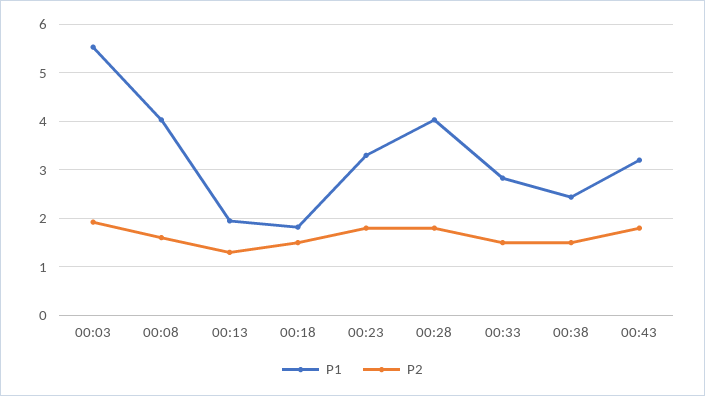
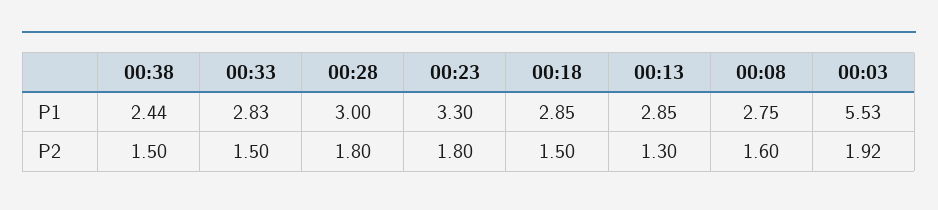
  {
    "P1": {
      "00:03": 5.53,
-     "00:08": 4,
+     "00:08": 2.75,
-     "00:13": 2,
+     "00:13": 2.85,
-     "00:18": 1.8,
+     "00:18": 2.85,
      "00:23": 3.3,
-     "00:28": 4,
+     "00:28": 3,
      "00:33": 2.83,
-     "00:38": 2.44,
+     "00:38": 2.44
-     "00:43": 3.2
    },
    "P2": {
      "00:03": 1.92,
      "00:08": 1.6,
      "00:13": 1.3,
      "00:18": 1.5,
      "00:23": 1.8,
      "00:28": 1.8,
      "00:33": 1.5,
-     "00:38": 1.5,
+     "00:38": 1.5
-     "00:43": 1.8
    }
  }

